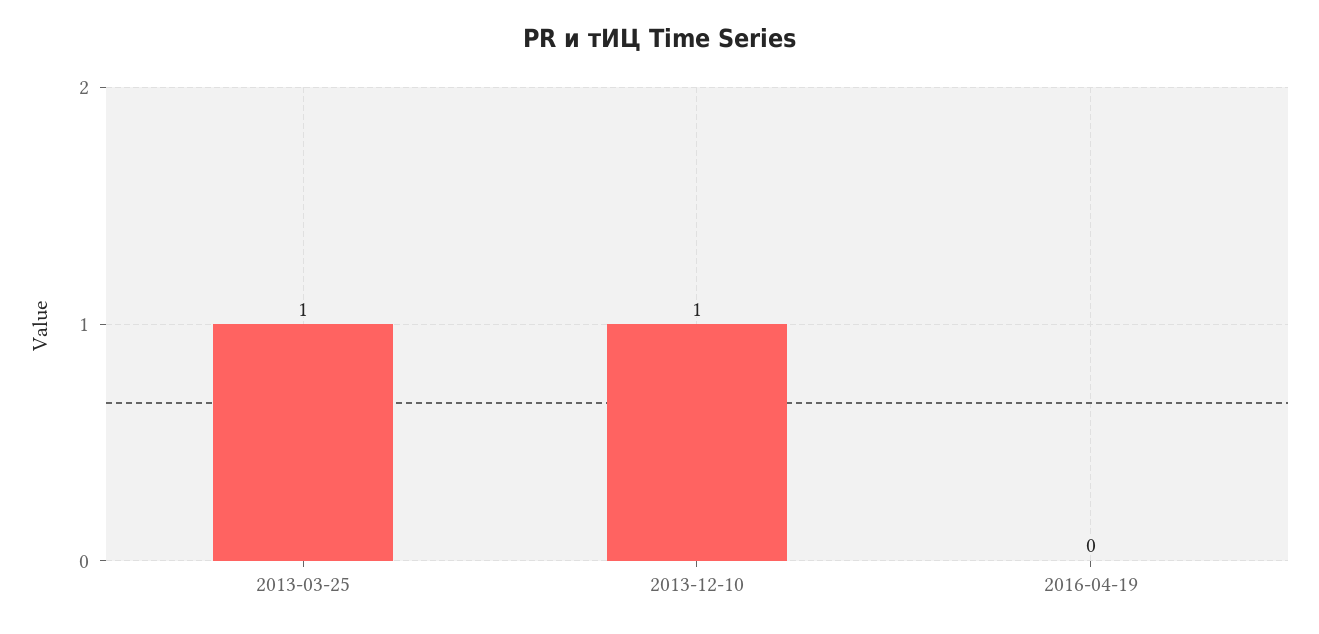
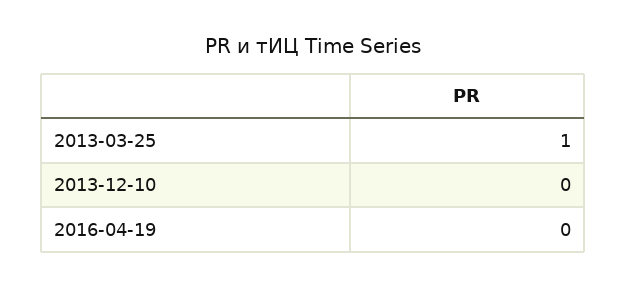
  {
    "2013-03-25": 1,
-   "2013-12-10": 1,
+   "2013-12-10": 0,
    "2016-04-19": 0
  }

